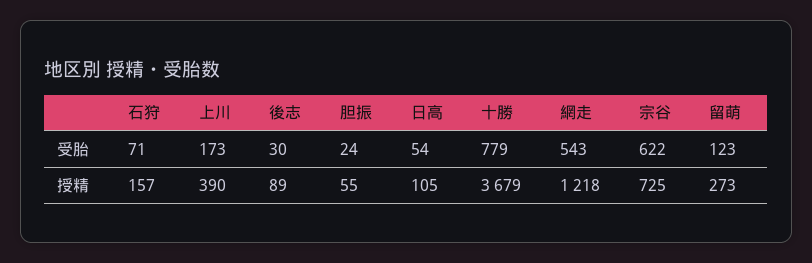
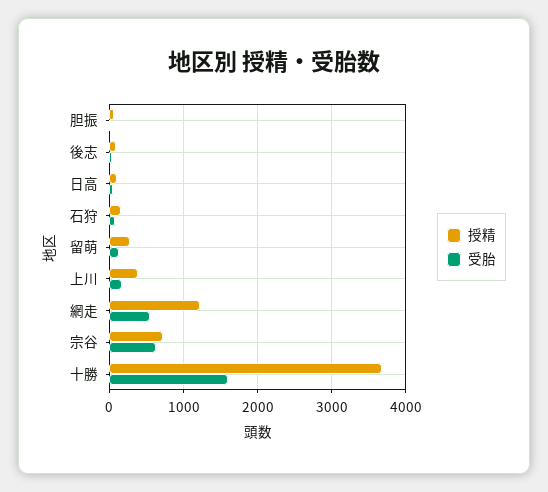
  {
    "受胎": {
      "石狩": 71,
      "上川": 173,
      "後志": 30,
      "胆振": 24,
      "日高": 54,
-     "十勝": 779,
+     "十勝": 1600,
      "網走": 543,
      "宗谷": 622,
      "留萌": 123
    },
    "授精": {
      "石狩": 157,
      "上川": 390,
      "後志": 89,
      "胆振": 55,
      "日高": 105,
      "十勝": 3679,
      "網走": 1218,
      "宗谷": 725,
      "留萌": 273
    }
  }

